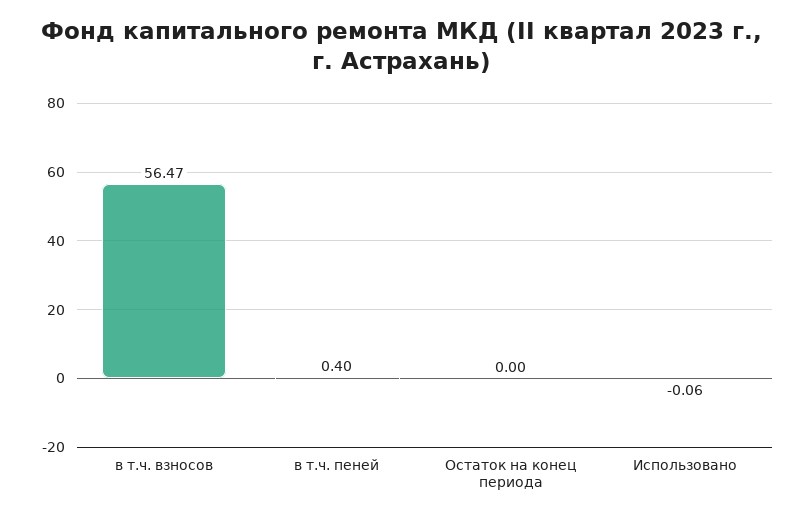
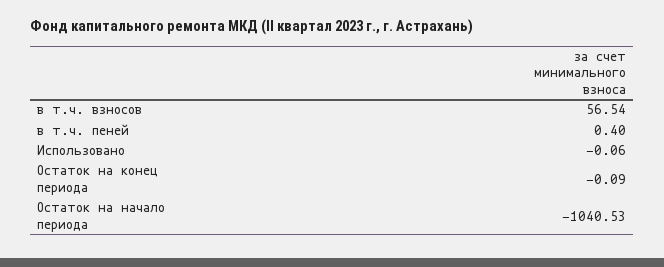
  {
-   "в т.ч. взносов": 56.47,
+   "в т.ч. взносов": 56.54,
    "в т.ч. пеней": 0.4,
-   "Остаток на конец периода": 0,
+   "Остаток на конец периода": -0.09,
-   "Использовано": -0.06
+   "Использовано": -0.06,
+   "Остаток на начало периода": -1040.53
  }

